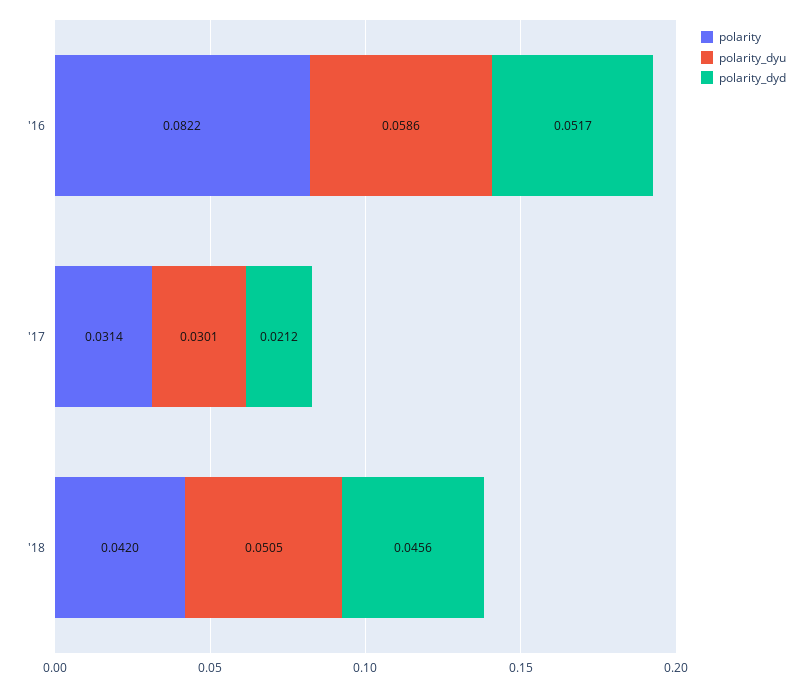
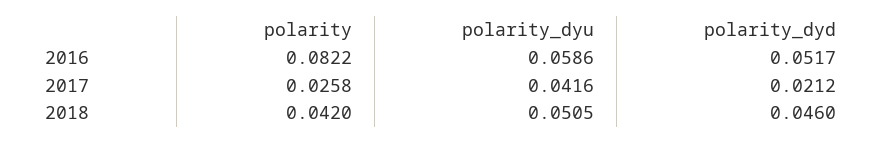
  {
    "polarity": {
      "'16": 0.0822,
-     "'17": 0.0314,
+     "'17": 0.0258,
      "'18": 0.042
    },
    "polarity_dyu": {
      "'16": 0.0586,
-     "'17": 0.0301,
+     "'17": 0.0416,
      "'18": 0.0505
    },
    "polarity_dyd": {
      "'16": 0.0517,
      "'17": 0.0212,
-     "'18": 0.0456
+     "'18": 0.046
    }
  }

